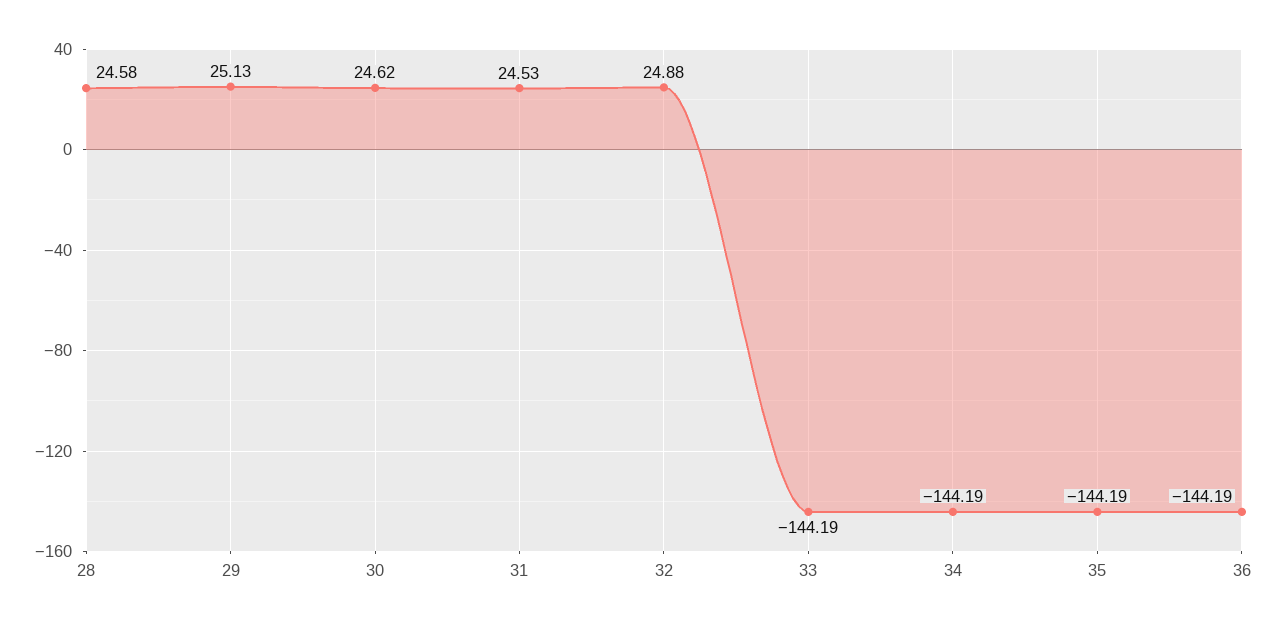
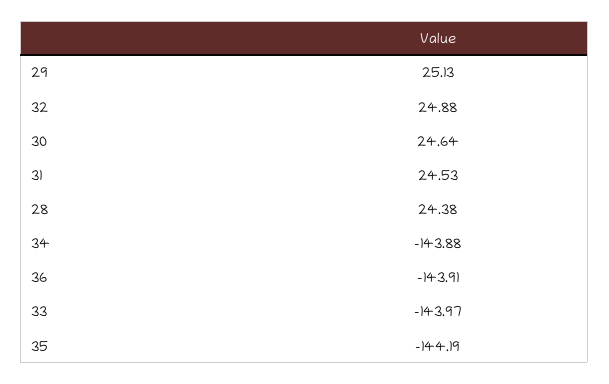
  {
-   "28": 24.58,
+   "28": 24.38,
    "29": 25.13,
-   "30": 24.62,
+   "30": 24.64,
    "31": 24.53,
    "32": 24.88,
-   "33": -144.19,
+   "33": -143.97,
-   "34": -144.19,
+   "34": -143.88,
    "35": -144.19,
-   "36": -144.19
+   "36": -143.91
  }

